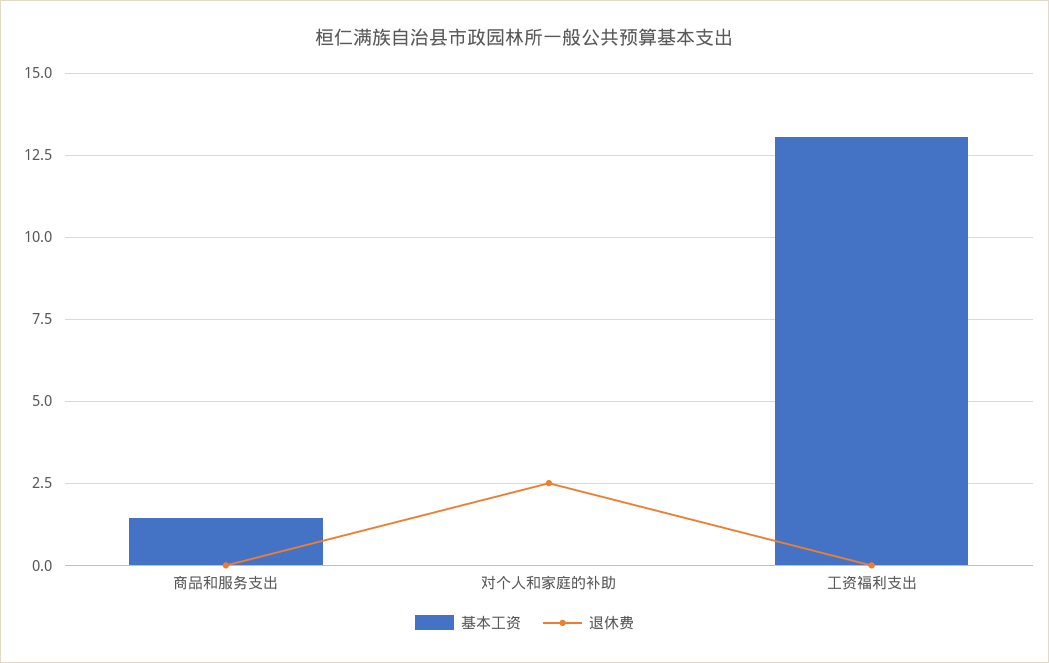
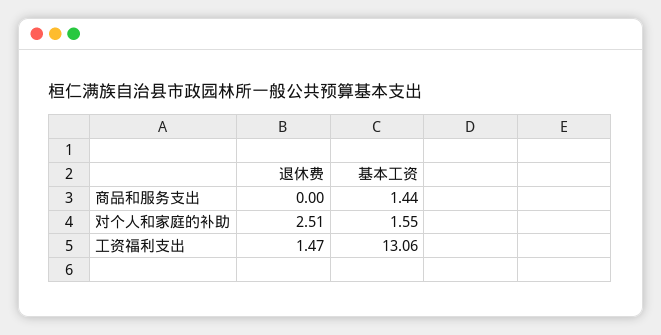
  {
    "基本工资": {
      "商品和服务支出": 1.44,
-     "对个人和家庭的补助": 0,
+     "对个人和家庭的补助": 1.55,
      "工资福利支出": 13.06
    },
    "退休费": {
      "商品和服务支出": 0,
      "对个人和家庭的补助": 2.51,
-     "工资福利支出": 0
+     "工资福利支出": 1.47
    }
  }

